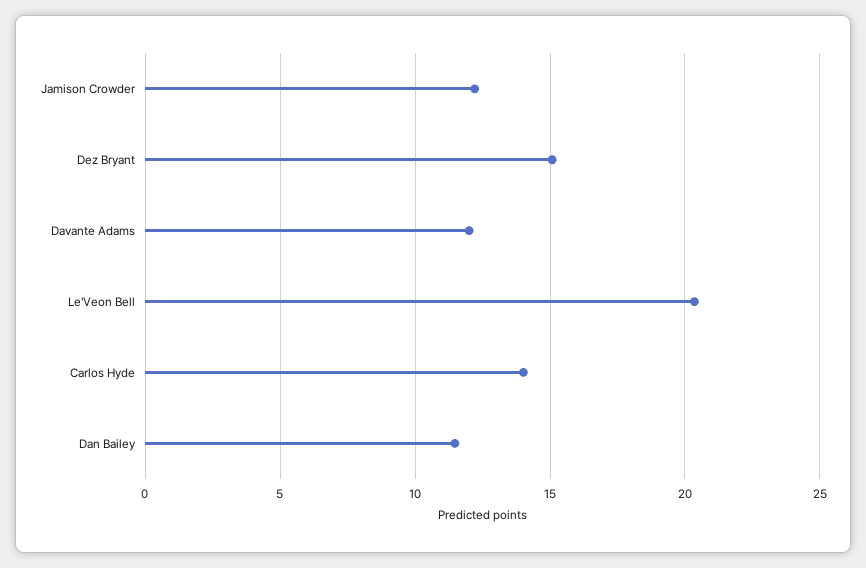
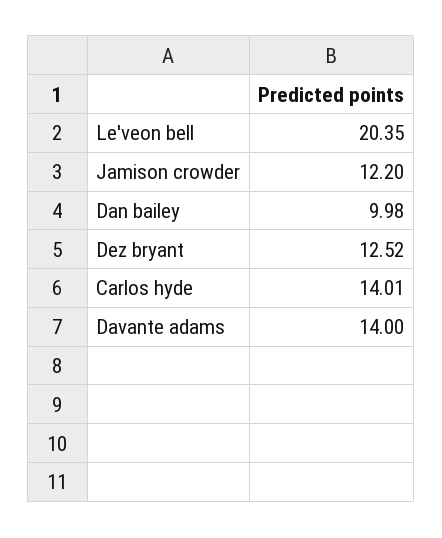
  {
    "Jamison Crowder": 12.2,
-   "Dez Bryant": 15,
+   "Dez Bryant": 12.52,
-   "Davante Adams": 12,
+   "Davante Adams": 14,
    "Le'Veon Bell": 20.35,
    "Carlos Hyde": 14.01,
-   "Dan Bailey": 11.5
+   "Dan Bailey": 9.98
  }

